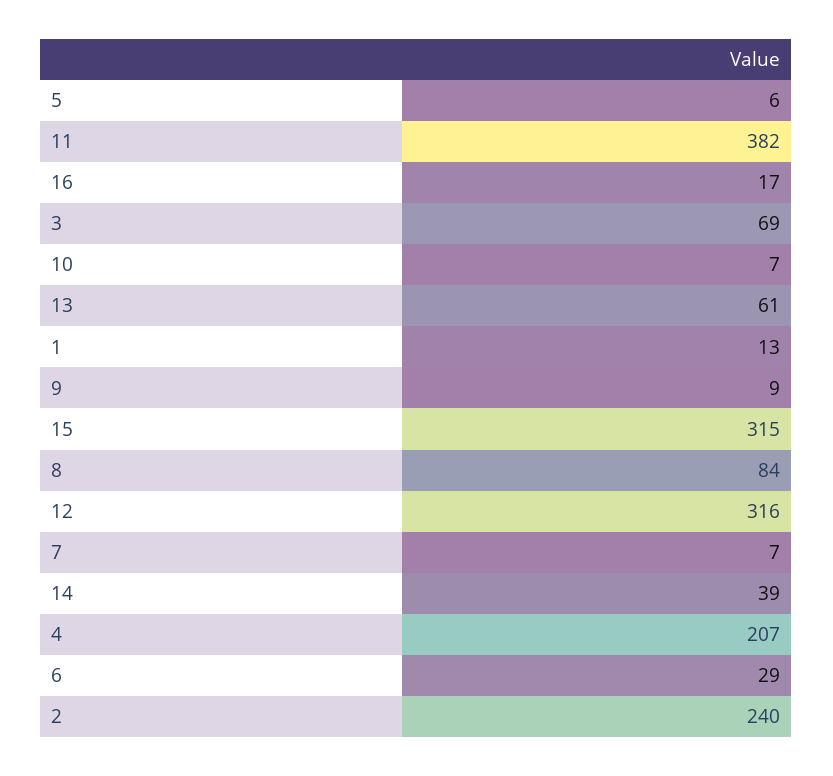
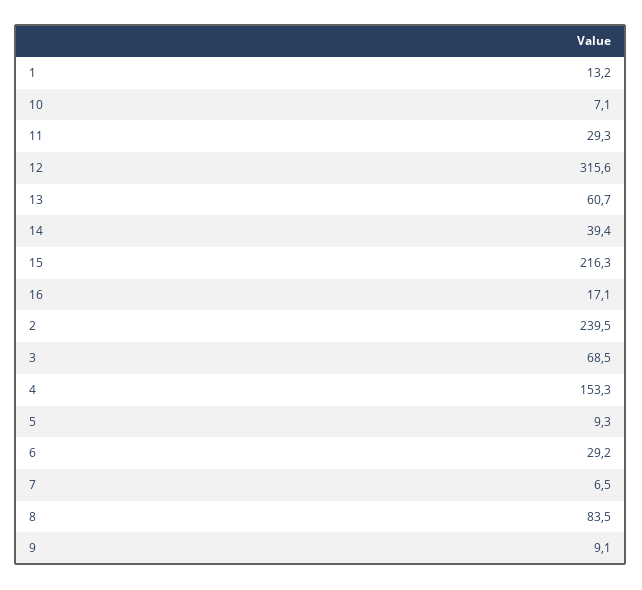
  {
-   "5": 6,
+   "5": 9.3,
-   "11": 382,
+   "11": 29.3,
    "16": 17.1,
    "3": 68.5,
    "10": 7.1,
    "13": 60.7,
    "1": 13.2,
    "9": 9.1,
-   "15": 315,
+   "15": 216.3,
    "8": 83.5,
    "12": 315.6,
    "7": 6.5,
    "14": 39.4,
-   "4": 207,
+   "4": 153.3,
    "6": 29.2,
    "2": 239.5
  }

